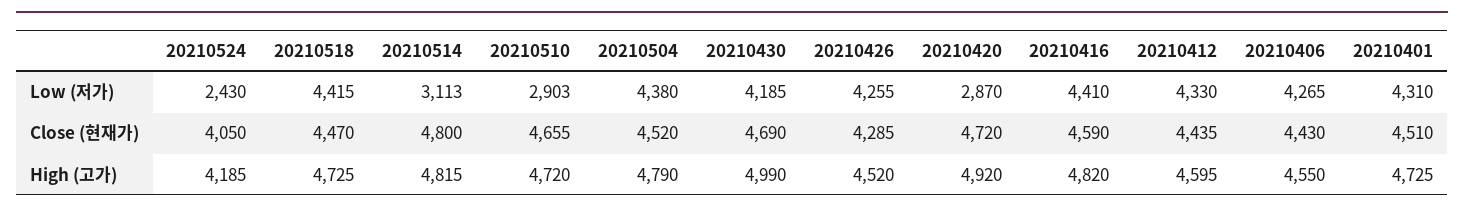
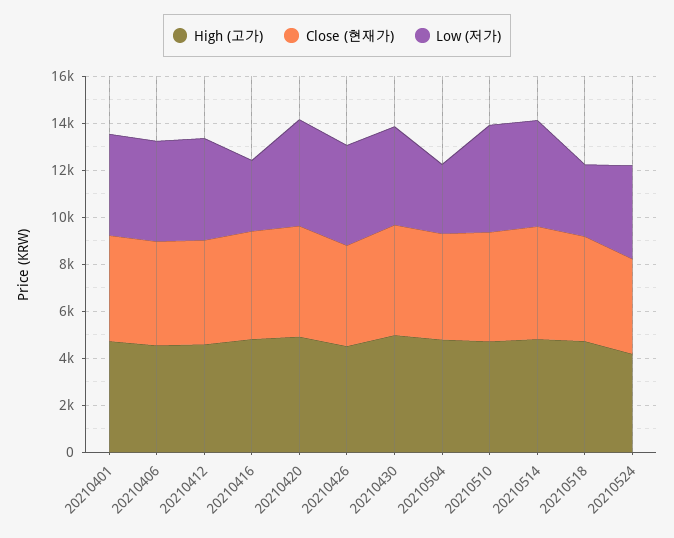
  {
    "Low (저가)": {
-     "20210524": 2430,
+     "20210524": 4000,
-     "20210518": 4415,
+     "20210518": 3000,
-     "20210514": 3113,
+     "20210514": 4500,
-     "20210510": 2903,
+     "20210510": 4500,
-     "20210504": 4380,
+     "20210504": 3000,
      "20210430": 4185,
      "20210426": 4255,
-     "20210420": 2870,
+     "20210420": 4500,
-     "20210416": 4410,
+     "20210416": 3000,
      "20210412": 4330,
      "20210406": 4265,
      "20210401": 4310
    },
    "Close (현재가)": {
      "20210524": 4050,
      "20210518": 4470,
      "20210514": 4800,
      "20210510": 4655,
      "20210504": 4520,
      "20210430": 4690,
      "20210426": 4285,
      "20210420": 4720,
      "20210416": 4590,
      "20210412": 4435,
      "20210406": 4430,
      "20210401": 4510
    },
    "High (고가)": {
      "20210524": 4185,
      "20210518": 4725,
      "20210514": 4815,
      "20210510": 4720,
      "20210504": 4790,
      "20210430": 4990,
      "20210426": 4520,
      "20210420": 4920,
      "20210416": 4820,
      "20210412": 4595,
      "20210406": 4550,
      "20210401": 4725
    }
  }

